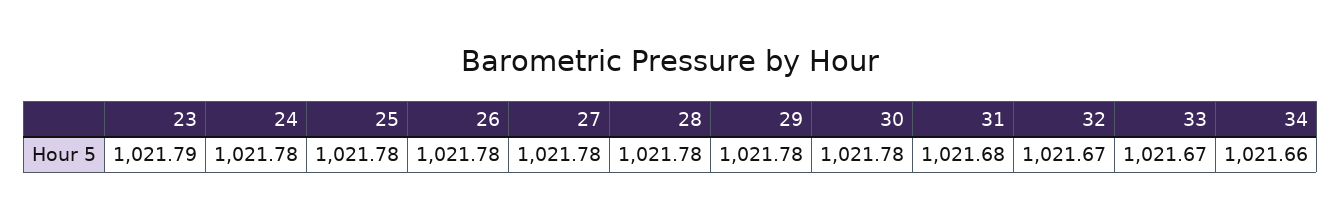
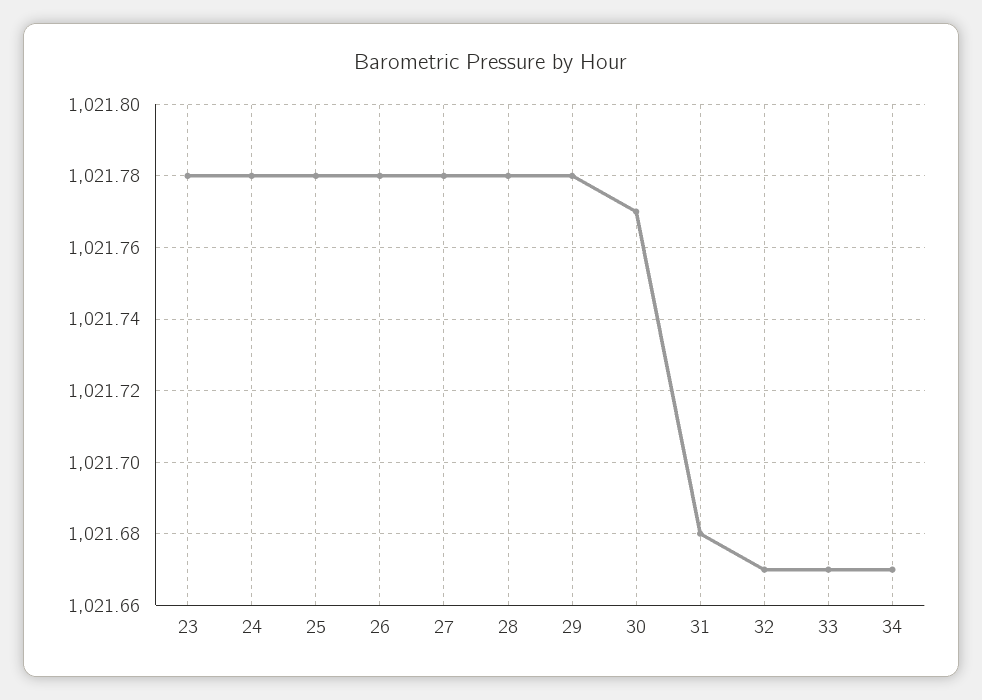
  {
-   "23": 1021.79,
+   "23": 1021.78,
    "24": 1021.78,
    "25": 1021.78,
    "26": 1021.78,
    "27": 1021.78,
    "28": 1021.78,
    "29": 1021.78,
-   "30": 1021.78,
+   "30": 1021.77,
    "31": 1021.68,
    "32": 1021.67,
    "33": 1021.67,
-   "34": 1021.66
+   "34": 1021.67
  }

